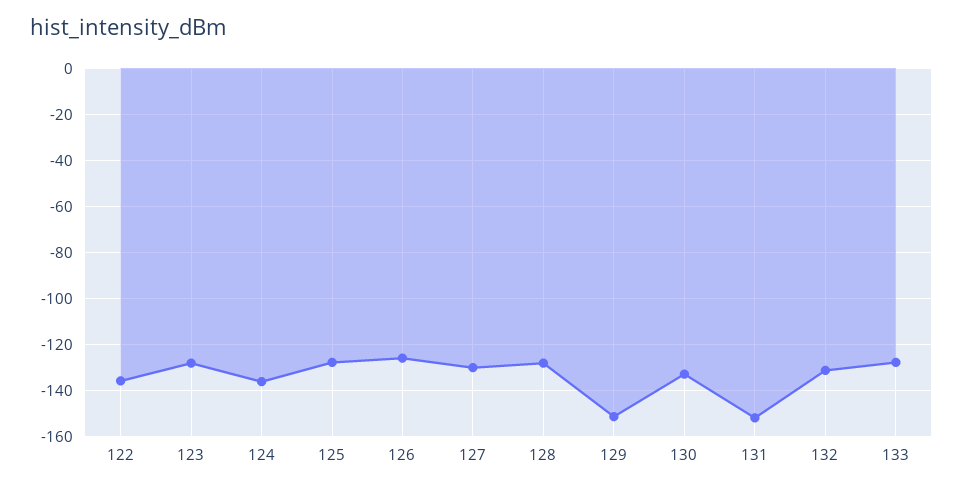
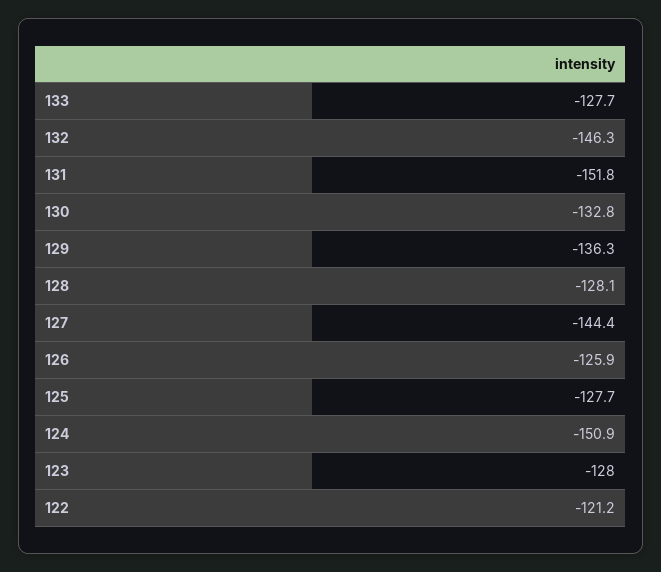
  {
-   "122": -135,
+   "122": -121.2,
    "123": -128,
-   "124": -135,
+   "124": -150.9,
    "125": -127.7,
    "126": -125.9,
-   "127": -130,
+   "127": -144.4,
    "128": -128.1,
-   "129": -150,
+   "129": -136.3,
    "130": -132.8,
    "131": -151.8,
-   "132": -130,
+   "132": -146.3,
    "133": -127.7
  }

